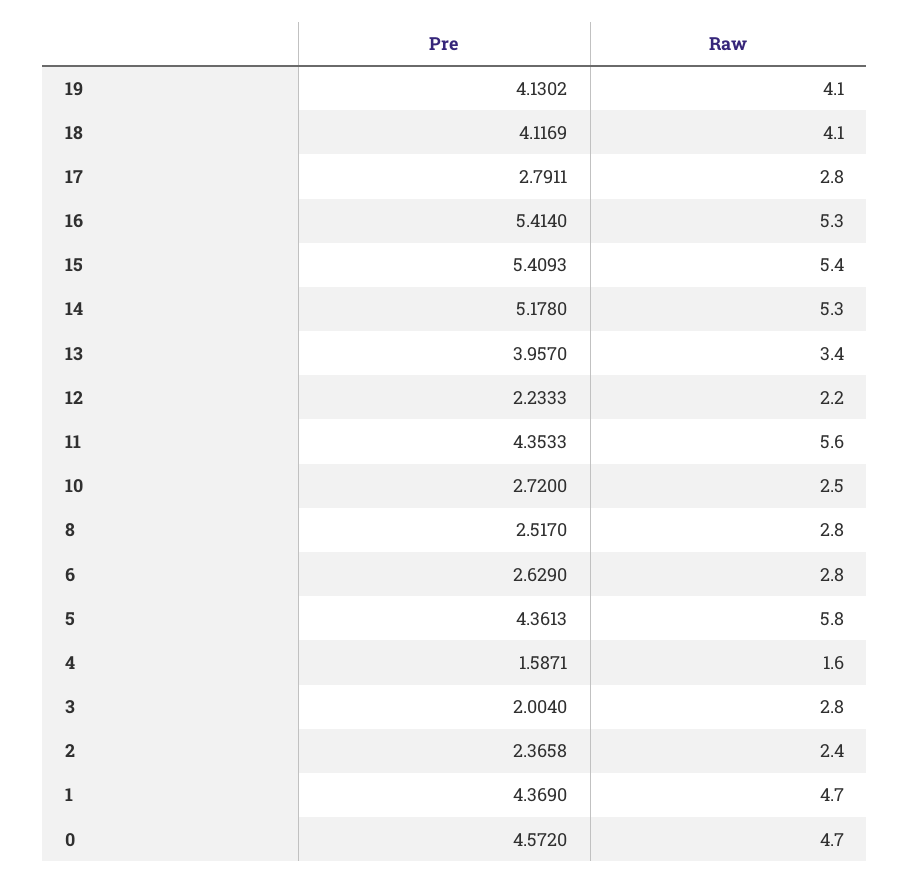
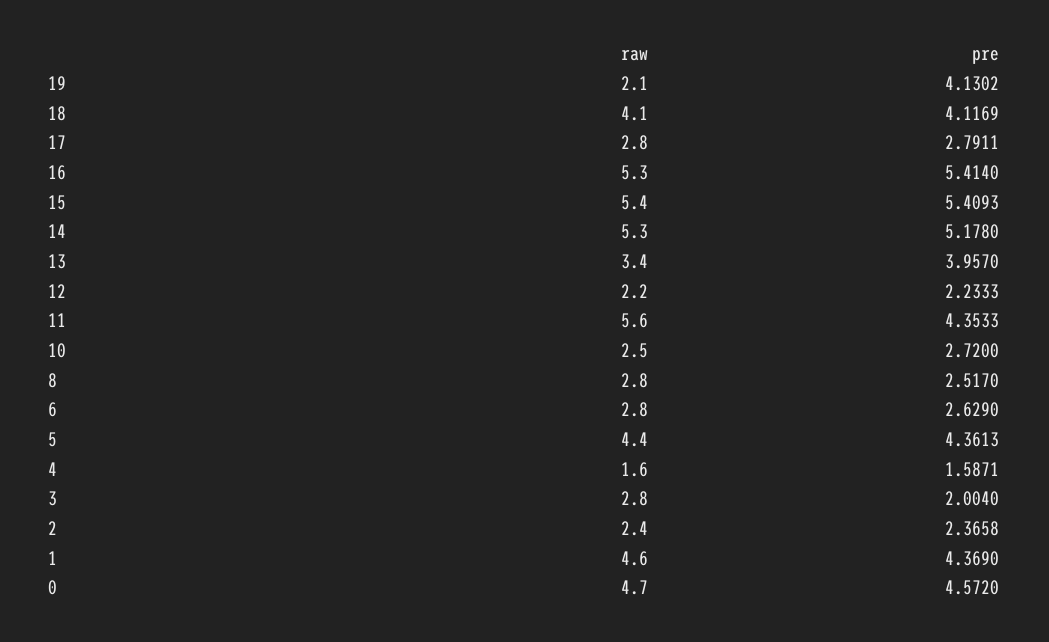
  {
    "Pre": {
      "19": 4.1302,
      "18": 4.1169,
      "17": 2.7911,
      "16": 5.414,
      "15": 5.4093,
      "14": 5.178,
      "13": 3.957,
      "12": 2.2333,
      "11": 4.3533,
      "10": 2.72,
      "8": 2.517,
      "6": 2.629,
      "5": 4.3613,
      "4": 1.5871,
      "3": 2.004,
      "2": 2.3658,
      "1": 4.369,
      "0": 4.572
    },
    "Raw": {
-     "19": 4.1,
+     "19": 2.1,
      "18": 4.1,
      "17": 2.8,
      "16": 5.3,
      "15": 5.4,
      "14": 5.3,
      "13": 3.4,
      "12": 2.2,
      "11": 5.6,
      "10": 2.5,
      "8": 2.8,
      "6": 2.8,
-     "5": 5.8,
+     "5": 4.4,
      "4": 1.6,
      "3": 2.8,
      "2": 2.4,
-     "1": 4.7,
+     "1": 4.6,
      "0": 4.7
    }
  }

